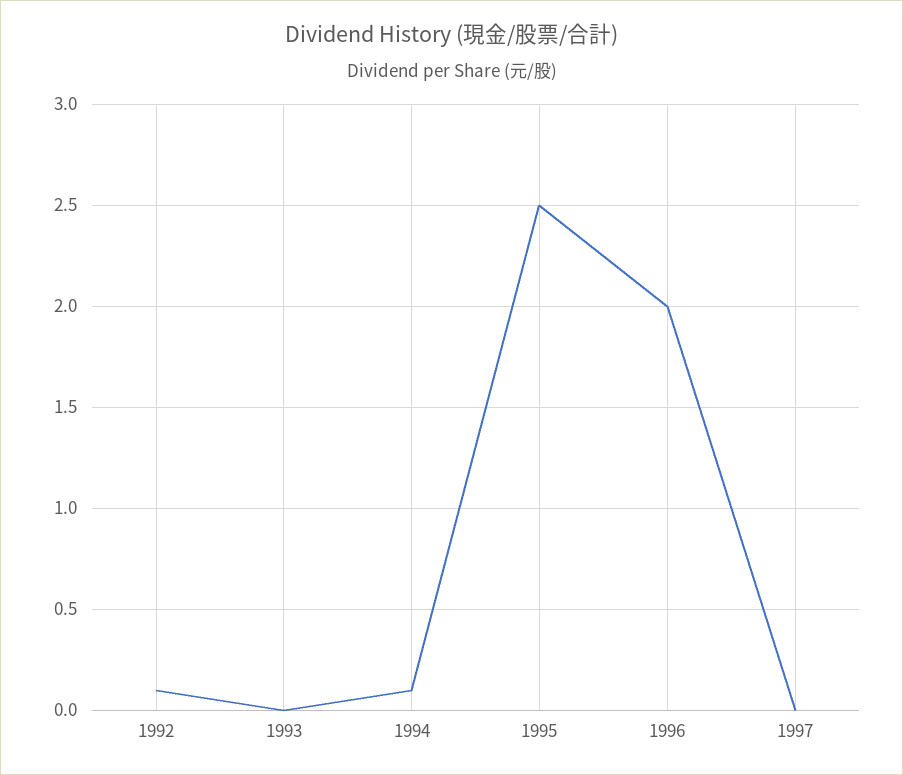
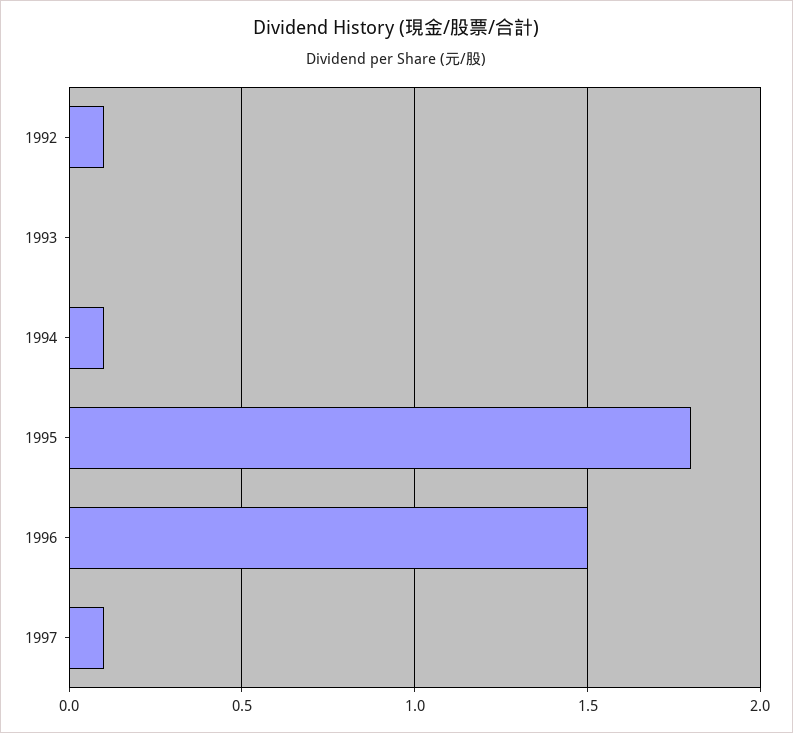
  {
    "1992": 0.1,
    "1993": 0,
    "1994": 0.1,
-   "1995": 2.5,
+   "1995": 1.8,
-   "1996": 2,
+   "1996": 1.5,
-   "1997": 0
+   "1997": 0.1
  }

